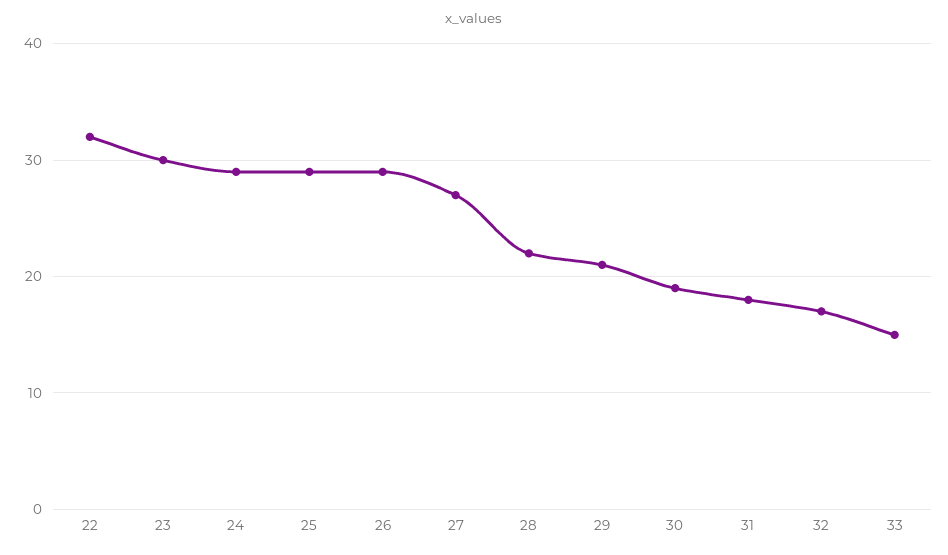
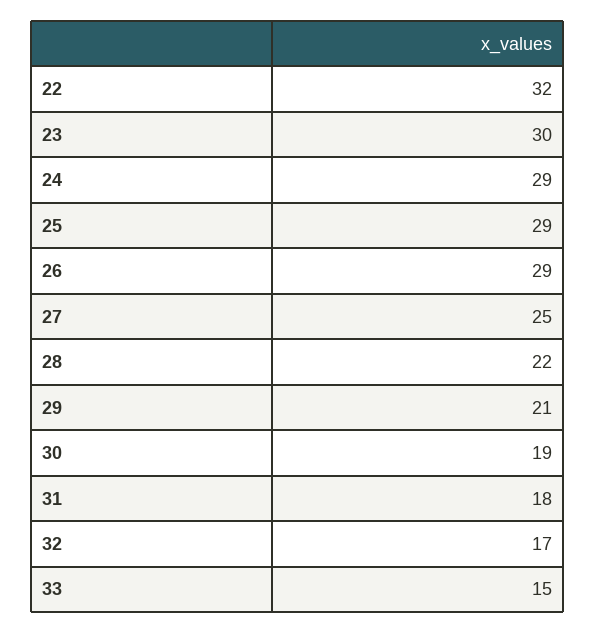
  {
    "22": 32,
    "23": 30,
    "24": 29,
    "25": 29,
    "26": 29,
-   "27": 27,
+   "27": 25,
    "28": 22,
    "29": 21,
    "30": 19,
    "31": 18,
    "32": 17,
    "33": 15
  }

